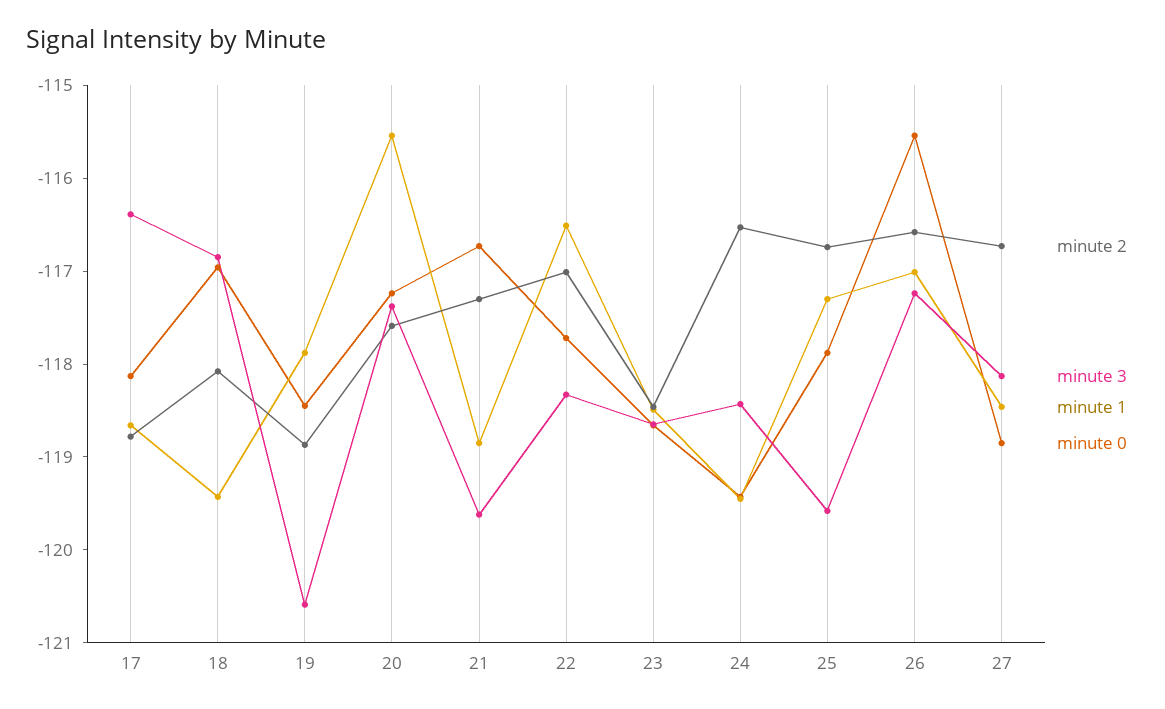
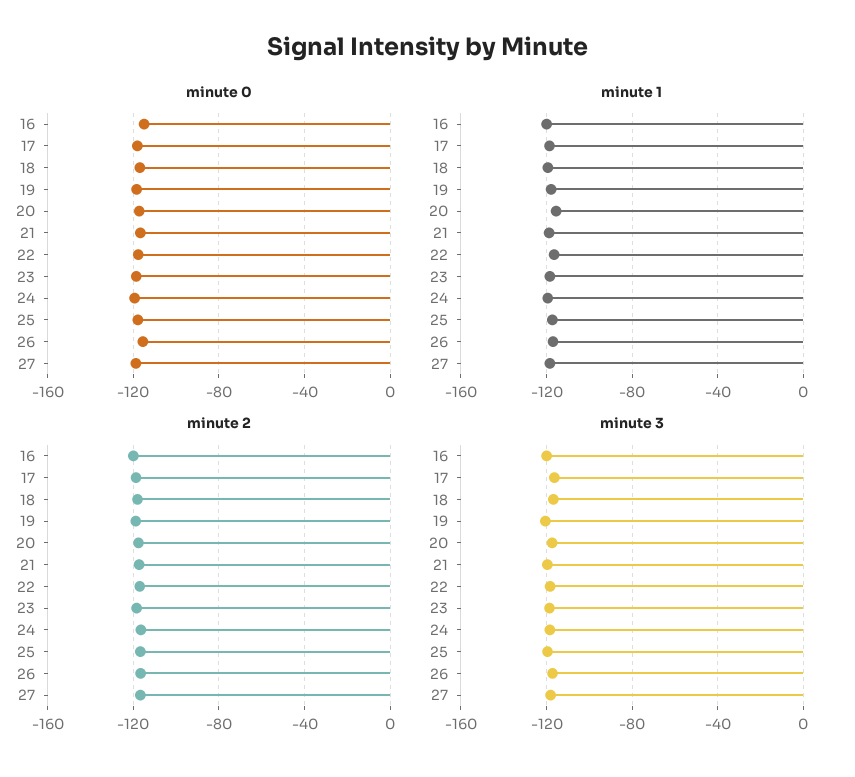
  {
    "minute 2": {
      "17": -118.8,
      "18": -118,
      "19": -118.8,
      "20": -117.6,
      "21": -117.4,
      "22": -117,
      "23": -118.4,
      "24": -116.6,
      "25": -116.8,
      "26": -116.6,
-     "27": -116.8
+     "27": -116.8,
+     "16": -120
    },
    "minute 3": {
      "17": -116.4,
      "18": -116.8,
      "19": -120.6,
      "20": -117.4,
      "21": -119.6,
      "22": -118.4,
      "23": -118.6,
      "24": -118.4,
      "25": -119.6,
      "26": -117.2,
-     "27": -118.2
+     "27": -118.2,
+     "16": -120
    },
    "minute 1": {
      "17": -118.6,
      "18": -119.4,
      "19": -117.8,
      "20": -115.6,
      "21": -118.8,
      "22": -116.6,
      "23": -118.4,
      "24": -119.4,
      "25": -117.4,
      "26": -117,
-     "27": -118.4
+     "27": -118.4,
+     "16": -120
    },
    "minute 0": {
      "17": -118.2,
      "18": -117,
      "19": -118.4,
      "20": -117.2,
      "21": -116.8,
      "22": -117.8,
      "23": -118.6,
      "24": -119.4,
      "25": -117.8,
      "26": -115.6,
-     "27": -118.8
+     "27": -118.8,
+     "16": -115
    }
  }

